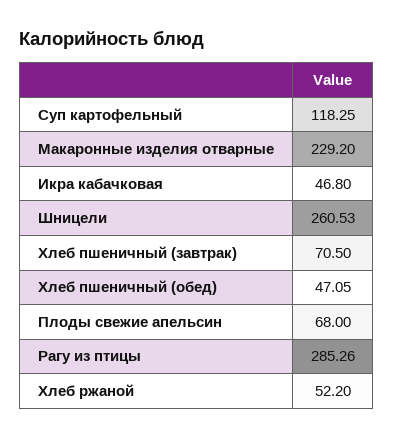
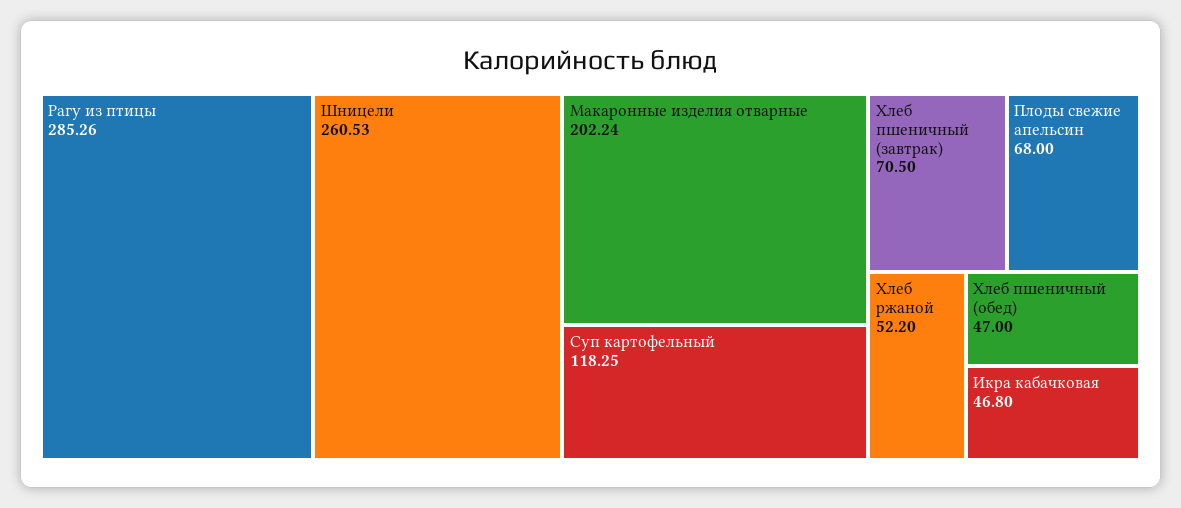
  {
    "Суп картофельный": 118.25,
-   "Макаронные изделия отварные": 229.2,
+   "Макаронные изделия отварные": 202.24,
    "Икра кабачковая": 46.8,
    "Шницели": 260.53,
    "Хлеб пшеничный (завтрак)": 70.5,
-   "Хлеб пшеничный (обед)": 47.05,
+   "Хлеб пшеничный (обед)": 47,
    "Плоды свежие апельсин": 68,
    "Рагу из птицы": 285.26,
    "Хлеб ржаной": 52.2
  }

